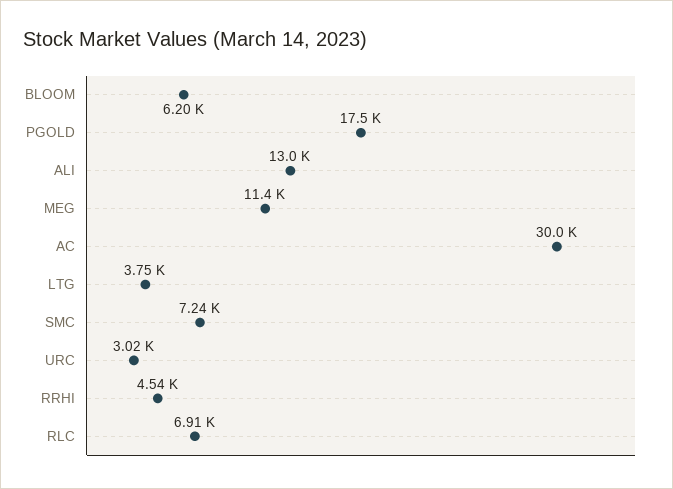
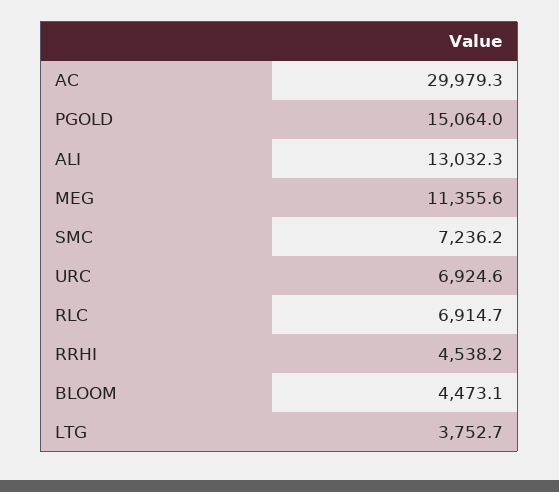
  {
-   "BLOOM": 6200,
+   "BLOOM": 4473.1,
-   "PGOLD": 17500,
+   "PGOLD": 15064,
    "ALI": 13032.3,
    "MEG": 11355.6,
    "AC": 29979.3,
    "LTG": 3752.7,
    "SMC": 7236.2,
-   "URC": 3020,
+   "URC": 6924.6,
    "RRHI": 4538.2,
    "RLC": 6914.7
  }

